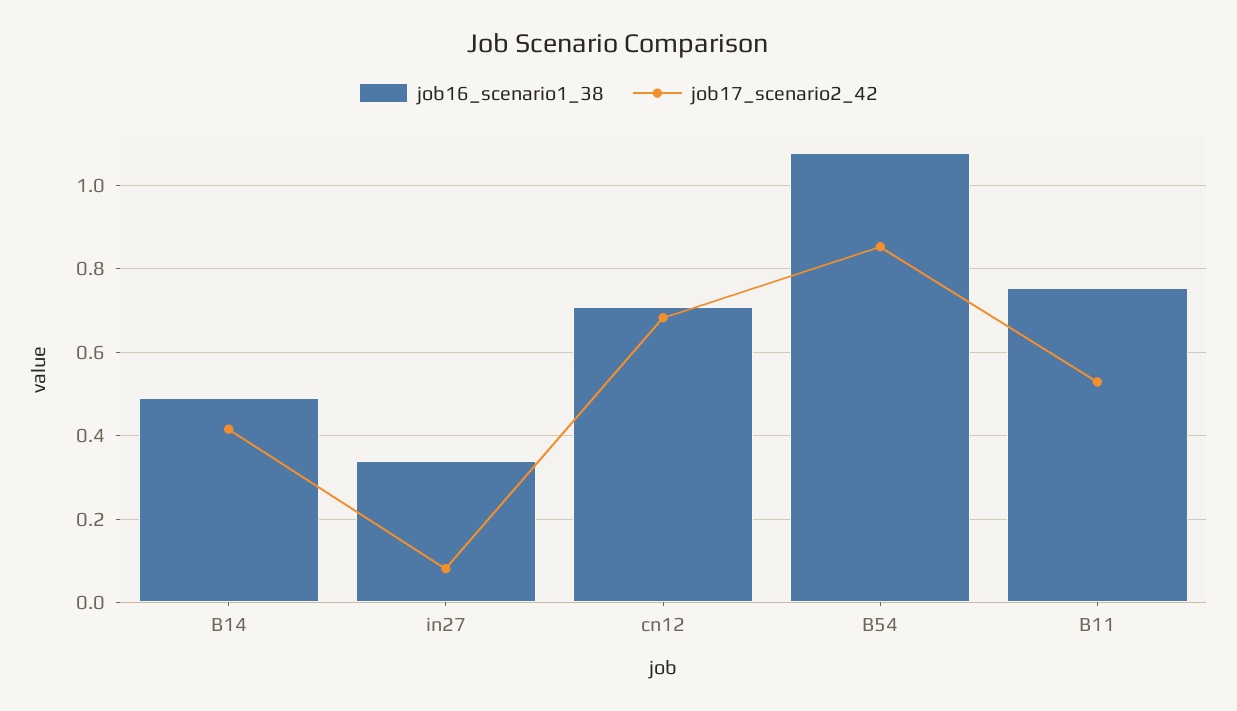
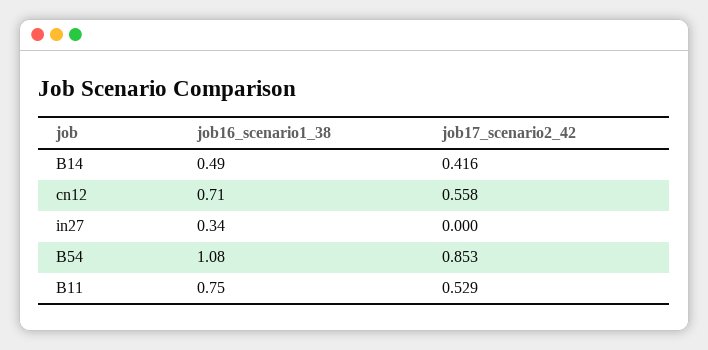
  {
    "job16_scenario1_38": {
      "B14": 0.49,
      "in27": 0.34,
      "cn12": 0.71,
      "B54": 1.08,
      "B11": 0.75
    },
    "job17_scenario2_42": {
      "B14": 0.416,
-     "in27": 0.08,
+     "in27": 0,
-     "cn12": 0.68,
+     "cn12": 0.558,
      "B54": 0.853,
      "B11": 0.529
    }
  }

